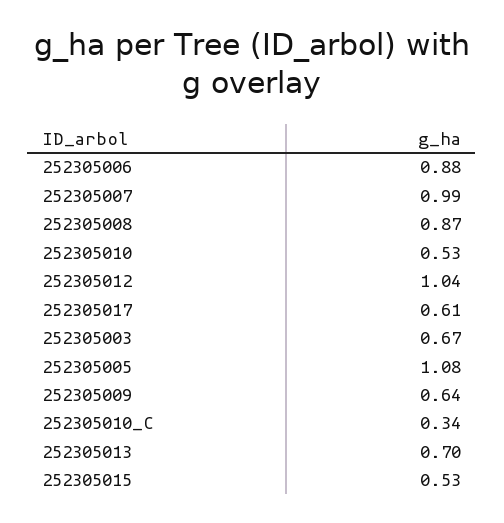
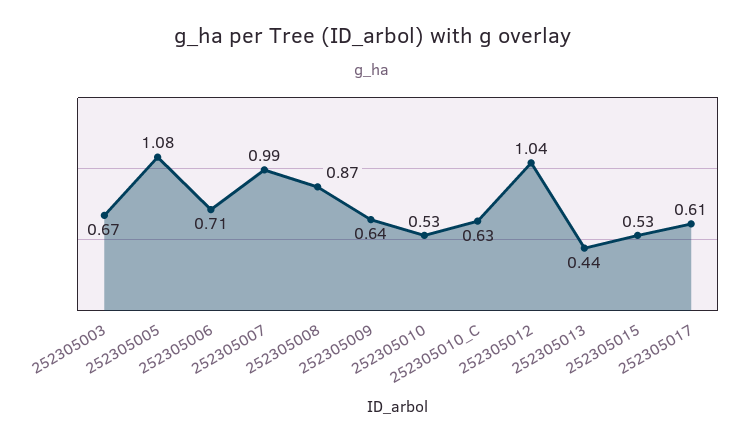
  {
-   "252305006": 0.88,
+   "252305006": 0.71,
    "252305007": 0.99,
    "252305008": 0.87,
    "252305010": 0.53,
    "252305012": 1.04,
    "252305017": 0.61,
    "252305003": 0.67,
    "252305005": 1.08,
    "252305009": 0.64,
-   "252305010_C": 0.34,
+   "252305010_C": 0.63,
-   "252305013": 0.7,
+   "252305013": 0.44,
    "252305015": 0.53
  }

